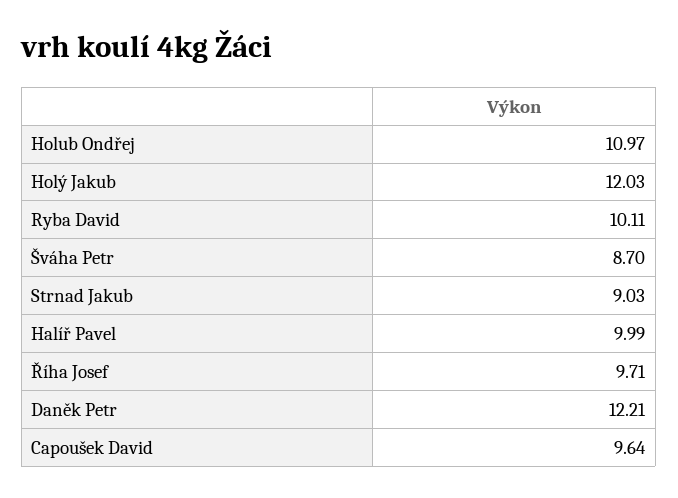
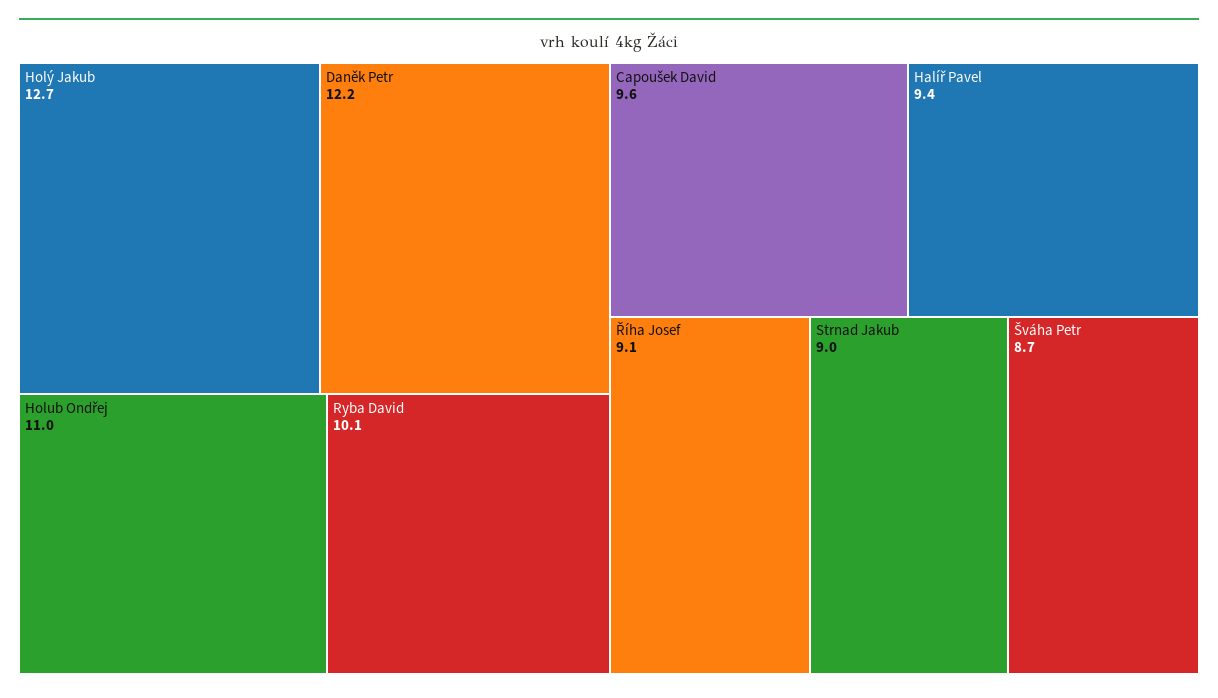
  {
    "Holub Ondřej": 10.97,
-   "Holý Jakub": 12.03,
+   "Holý Jakub": 12.7,
    "Ryba David": 10.11,
    "Šváha Petr": 8.7,
    "Strnad Jakub": 9.03,
-   "Halíř Pavel": 9.99,
+   "Halíř Pavel": 9.4,
-   "Říha Josef": 9.71,
+   "Říha Josef": 9.1,
    "Daněk Petr": 12.21,
    "Capoušek David": 9.64
  }

